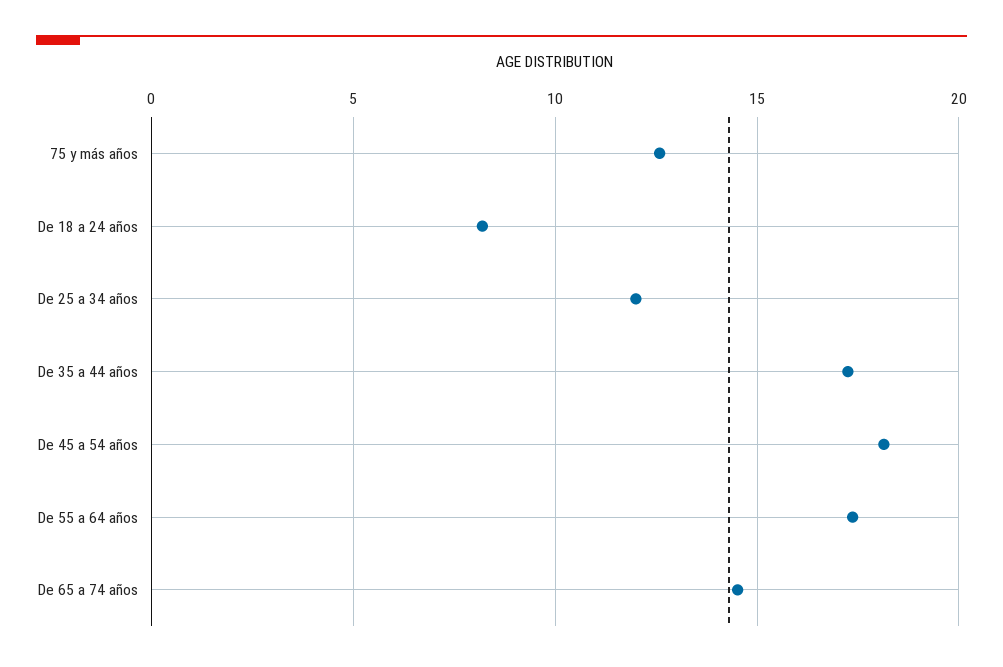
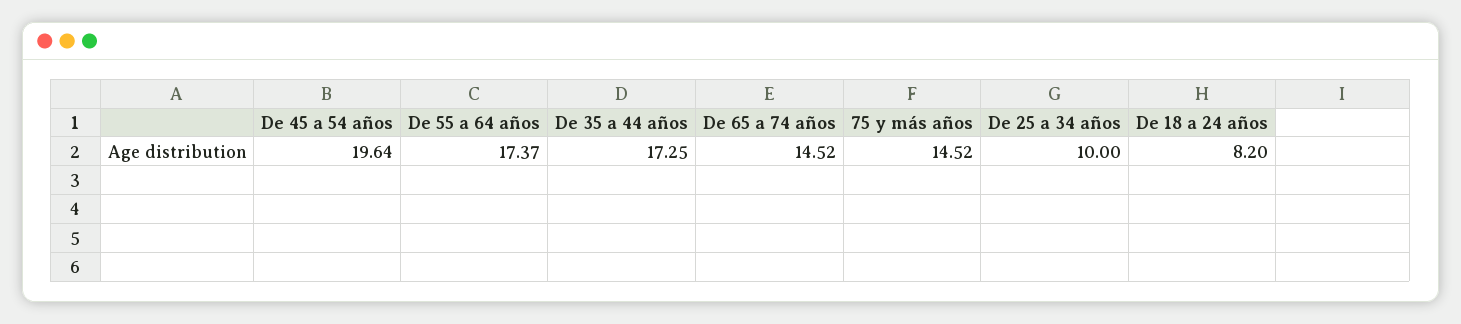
  {
-   "75 y más años": 12.5,
+   "75 y más años": 14.52,
    "De 18 a 24 años": 8.2,
-   "De 25 a 34 años": 12,
+   "De 25 a 34 años": 10,
    "De 35 a 44 años": 17.25,
-   "De 45 a 54 años": 18,
+   "De 45 a 54 años": 19.64,
    "De 55 a 64 años": 17.37,
    "De 65 a 74 años": 14.52
  }

